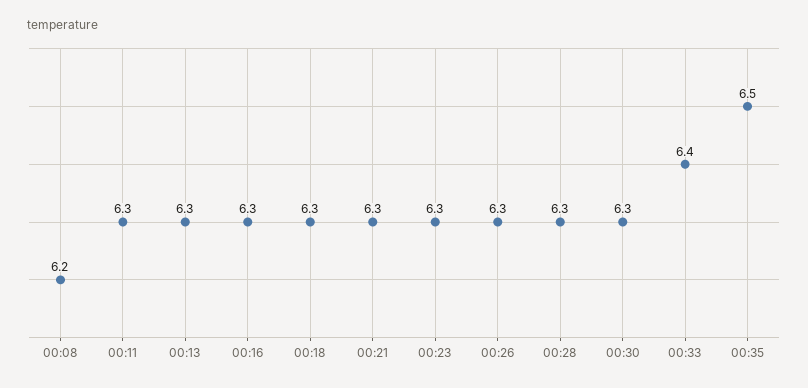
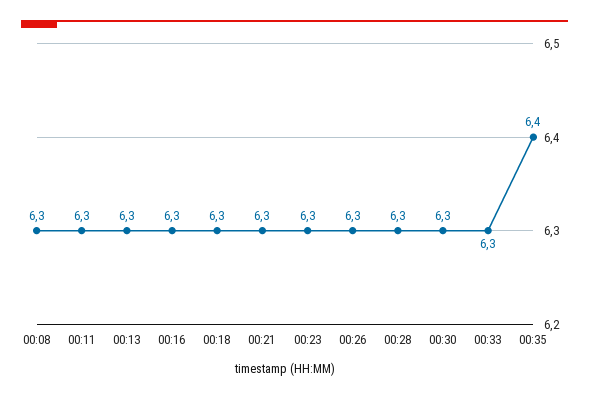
  {
-   "00:08": 6.2,
+   "00:08": 6.3,
    "00:11": 6.3,
    "00:13": 6.3,
    "00:16": 6.3,
    "00:18": 6.3,
    "00:21": 6.3,
    "00:23": 6.3,
    "00:26": 6.3,
    "00:28": 6.3,
    "00:30": 6.3,
-   "00:33": 6.4,
+   "00:33": 6.3,
-   "00:35": 6.5
+   "00:35": 6.4
  }

